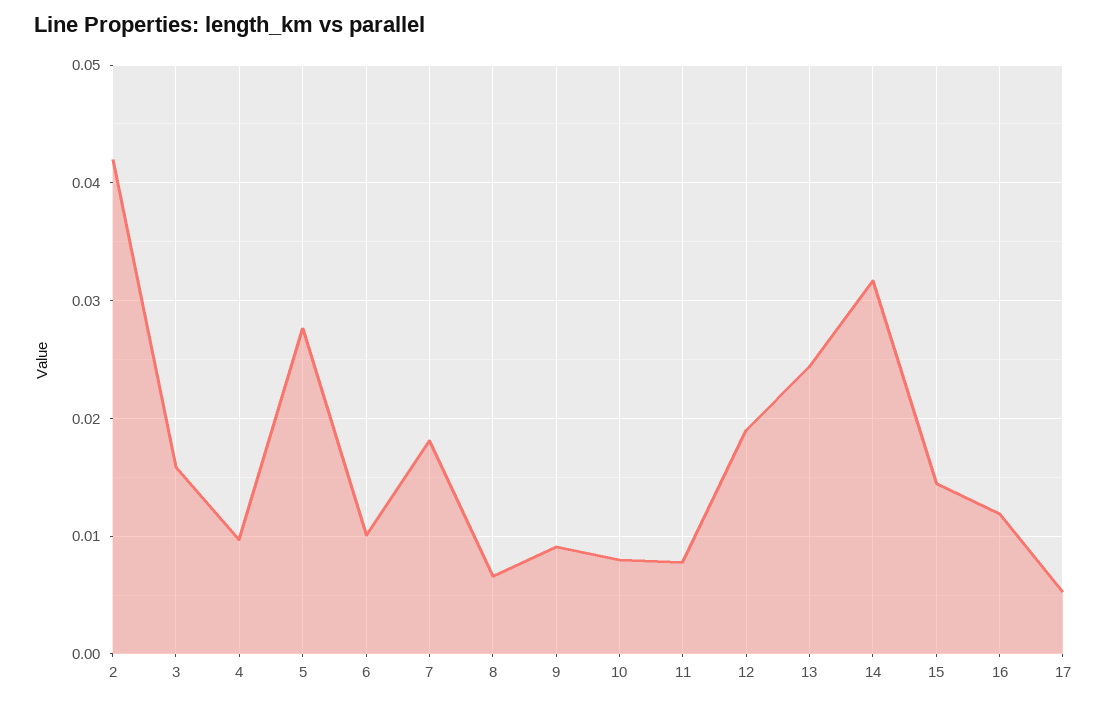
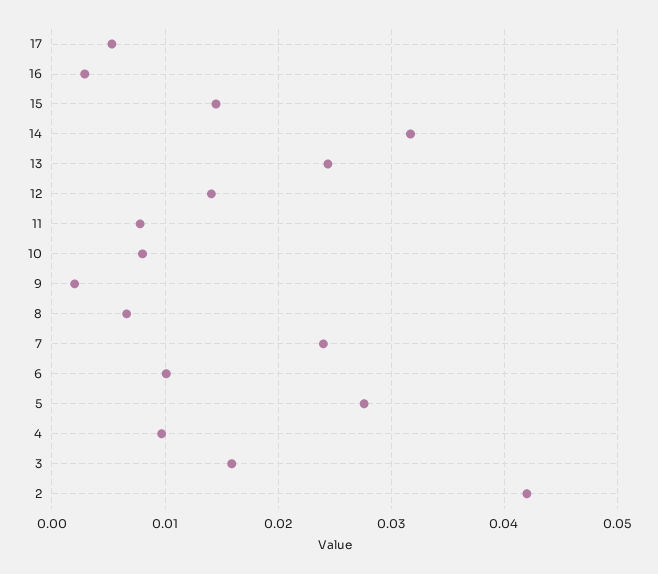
  {
    "2": 0.042,
    "3": 0.016,
    "4": 0.01,
    "5": 0.028,
    "6": 0.01,
-   "7": 0.018,
+   "7": 0.024,
    "8": 0.007,
-   "9": 0.009,
+   "9": 0.002,
    "10": 0.008,
    "11": 0.008,
-   "12": 0.019,
+   "12": 0.014,
    "13": 0.024,
    "14": 0.032,
    "15": 0.015,
-   "16": 0.012,
+   "16": 0.003,
    "17": 0.005
  }

